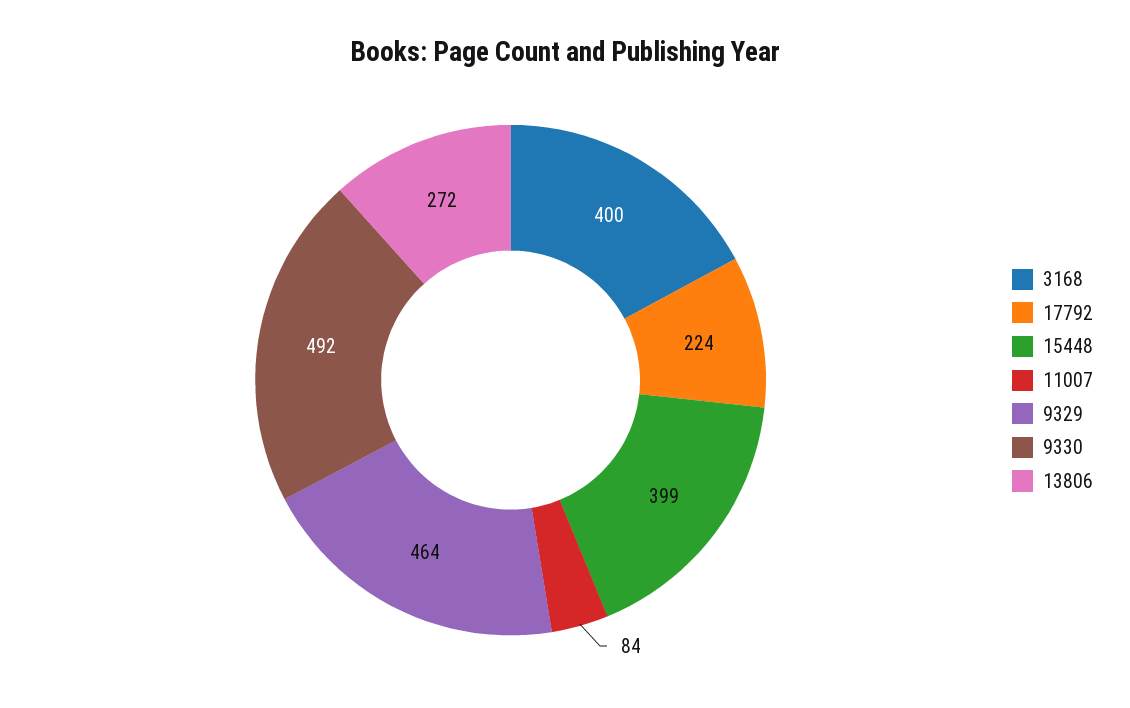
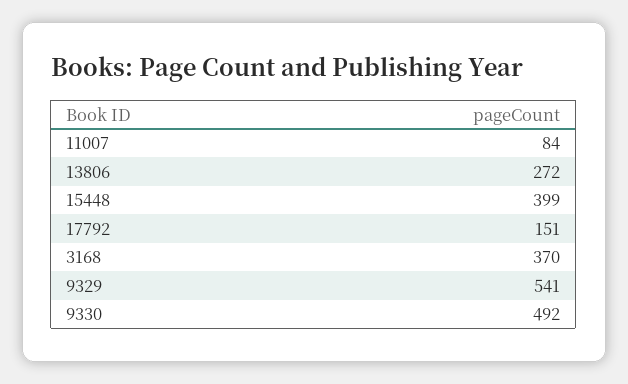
  {
-   "3168": 400,
+   "3168": 370,
-   "17792": 224,
+   "17792": 151,
    "15448": 399,
    "11007": 84,
-   "9329": 464,
+   "9329": 541,
    "9330": 492,
    "13806": 272
  }

